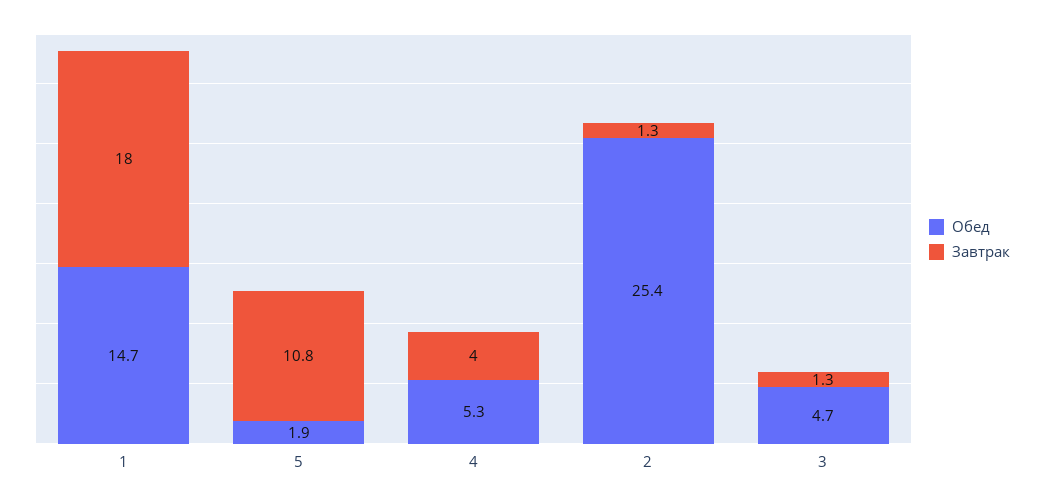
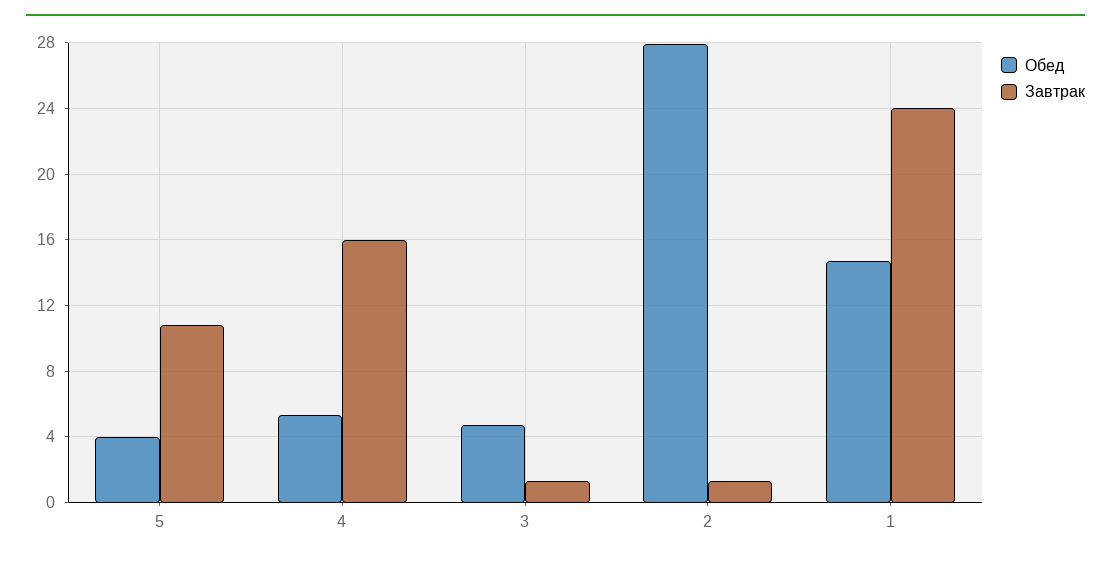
  {
    "Обед": {
      "1": 14.7,
-     "5": 1.9,
+     "5": 4,
      "4": 5.3,
-     "2": 25.4,
+     "2": 28,
      "3": 4.7
    },
    "Завтрак": {
-     "1": 18,
+     "1": 24,
      "5": 10.8,
-     "4": 4,
+     "4": 16,
      "2": 1.3,
      "3": 1.3
    }
  }

